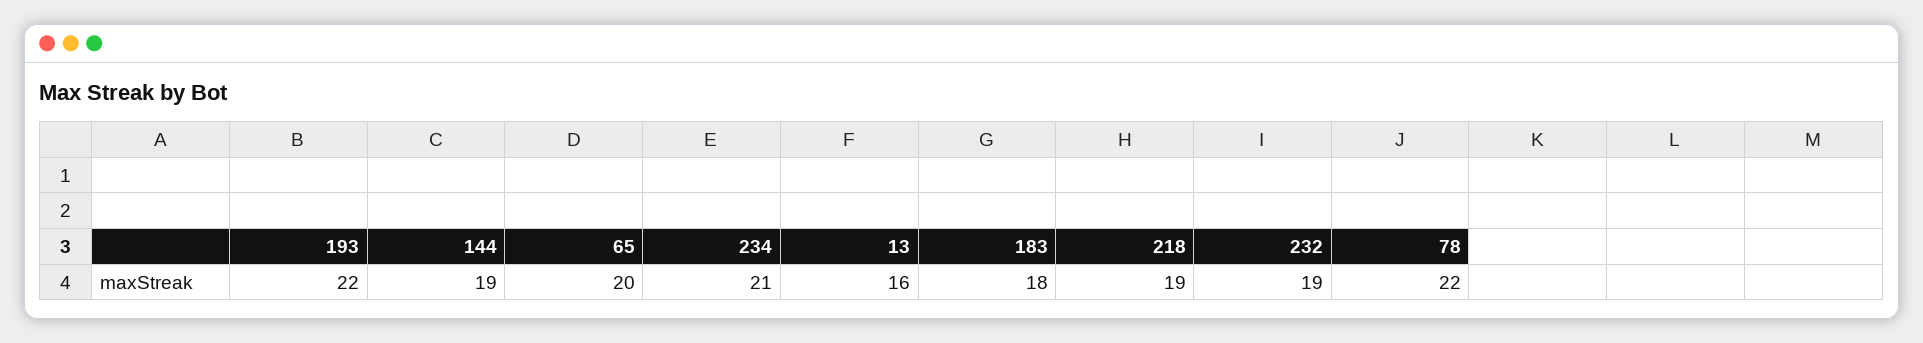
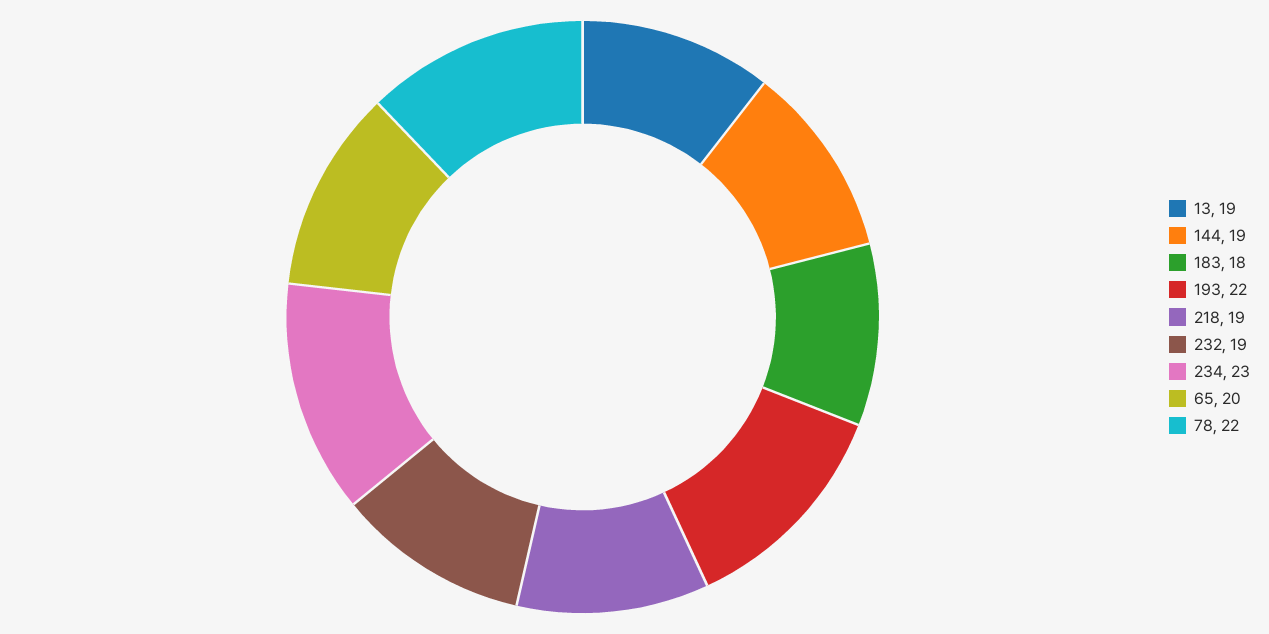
  {
    "193": 22,
    "144": 19,
    "65": 20,
-   "234": 21,
+   "234": 23,
-   "13": 16,
+   "13": 19,
    "183": 18,
    "218": 19,
    "232": 19,
    "78": 22
  }

